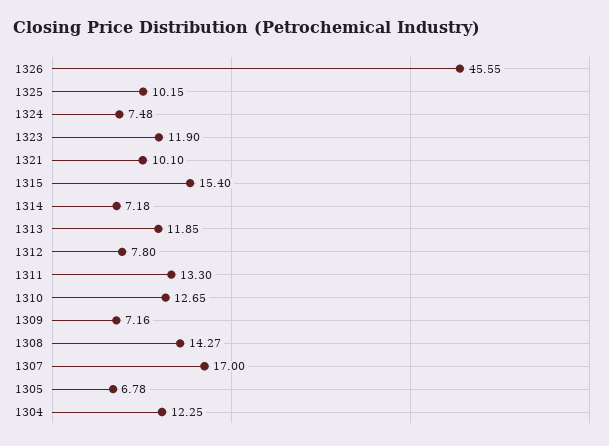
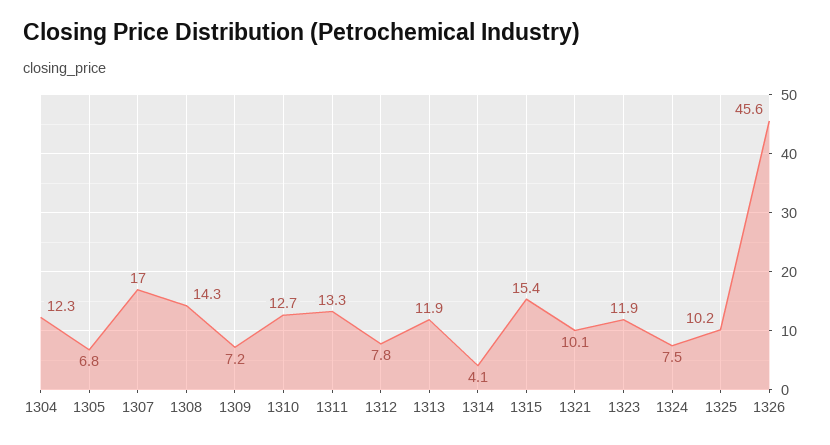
  {
    "1326": 45.55,
    "1325": 10.15,
    "1324": 7.48,
    "1323": 11.9,
    "1321": 10.1,
    "1315": 15.4,
-   "1314": 7.18,
+   "1314": 4.1,
    "1313": 11.85,
    "1312": 7.8,
    "1311": 13.3,
    "1310": 12.65,
    "1309": 7.16,
    "1308": 14.27,
    "1307": 17,
    "1305": 6.78,
    "1304": 12.25
  }

